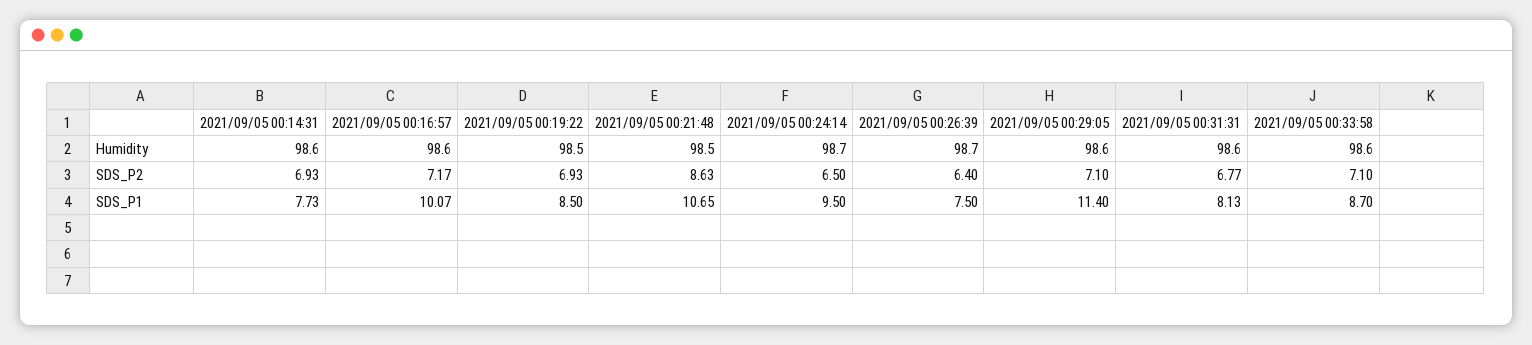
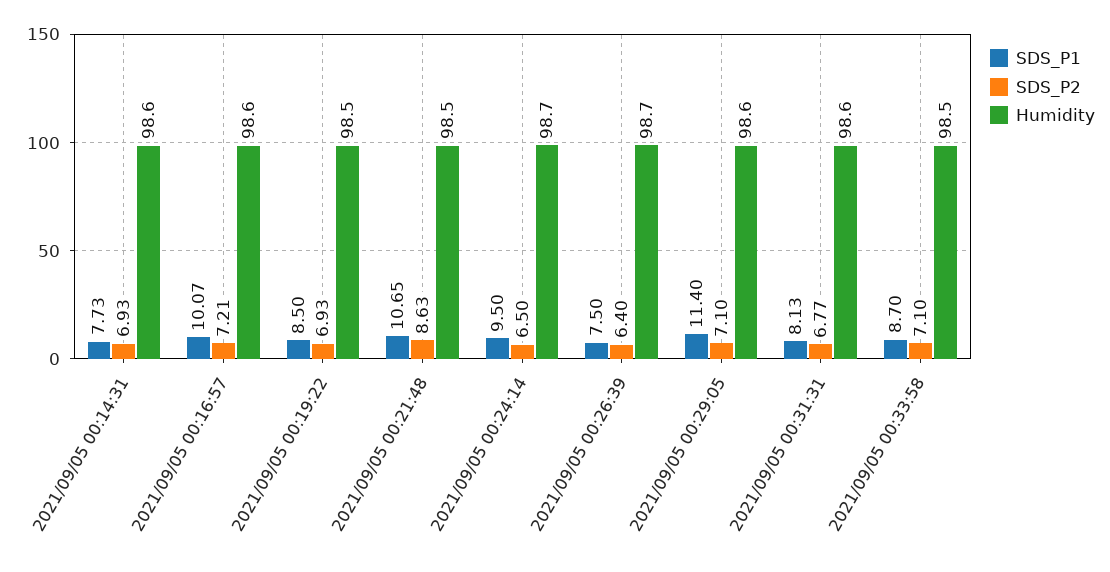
  {
    "Humidity": {
      "2021/09/05 00:14:31": 98.6,
      "2021/09/05 00:16:57": 98.6,
      "2021/09/05 00:19:22": 98.5,
      "2021/09/05 00:21:48": 98.5,
      "2021/09/05 00:24:14": 98.7,
      "2021/09/05 00:26:39": 98.7,
      "2021/09/05 00:29:05": 98.6,
      "2021/09/05 00:31:31": 98.6,
-     "2021/09/05 00:33:58": 98.6
+     "2021/09/05 00:33:58": 98.5
    },
    "SDS_P2": {
      "2021/09/05 00:14:31": 6.93,
-     "2021/09/05 00:16:57": 7.17,
+     "2021/09/05 00:16:57": 7.21,
      "2021/09/05 00:19:22": 6.93,
      "2021/09/05 00:21:48": 8.63,
      "2021/09/05 00:24:14": 6.5,
      "2021/09/05 00:26:39": 6.4,
      "2021/09/05 00:29:05": 7.1,
      "2021/09/05 00:31:31": 6.77,
      "2021/09/05 00:33:58": 7.1
    },
    "SDS_P1": {
      "2021/09/05 00:14:31": 7.73,
      "2021/09/05 00:16:57": 10.07,
      "2021/09/05 00:19:22": 8.5,
      "2021/09/05 00:21:48": 10.65,
      "2021/09/05 00:24:14": 9.5,
      "2021/09/05 00:26:39": 7.5,
      "2021/09/05 00:29:05": 11.4,
      "2021/09/05 00:31:31": 8.13,
      "2021/09/05 00:33:58": 8.7
    }
  }

